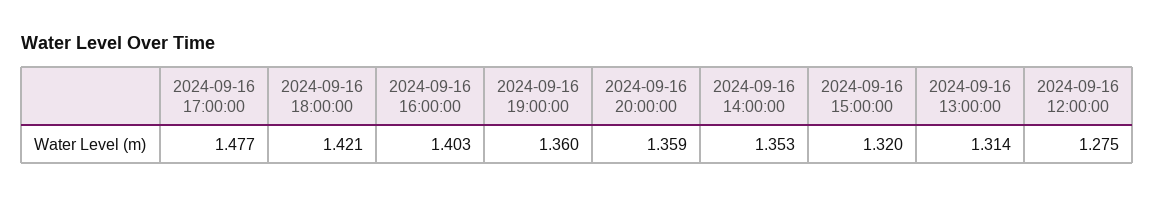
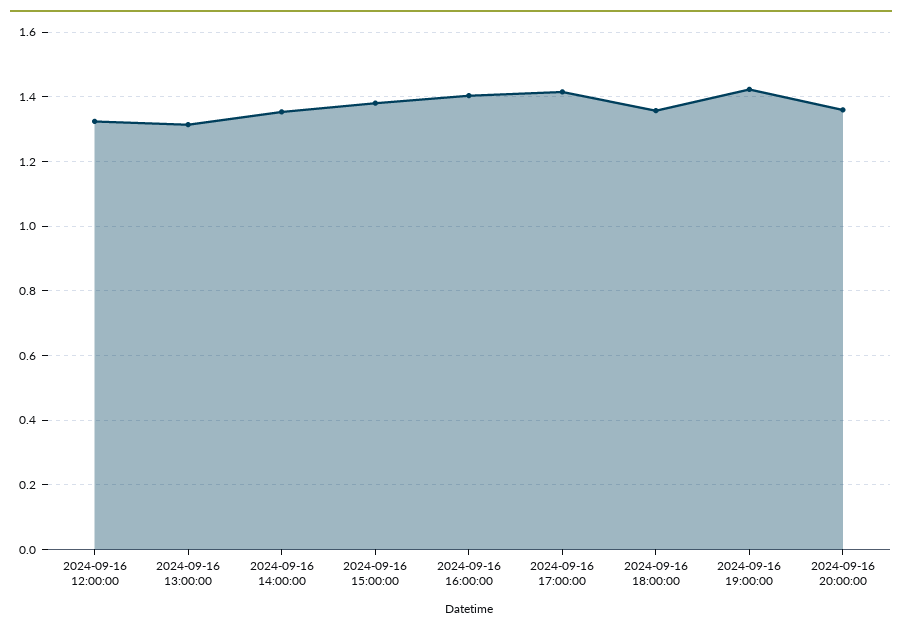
  {
-   "2024-09-16 17:00:00": 1.477,
+   "2024-09-16 17:00:00": 1.42,
-   "2024-09-16 18:00:00": 1.421,
+   "2024-09-16 18:00:00": 1.36,
    "2024-09-16 16:00:00": 1.403,
-   "2024-09-16 19:00:00": 1.36,
+   "2024-09-16 19:00:00": 1.42,
    "2024-09-16 20:00:00": 1.359,
    "2024-09-16 14:00:00": 1.353,
-   "2024-09-16 15:00:00": 1.32,
+   "2024-09-16 15:00:00": 1.38,
    "2024-09-16 13:00:00": 1.314,
-   "2024-09-16 12:00:00": 1.275
+   "2024-09-16 12:00:00": 1.32
  }

